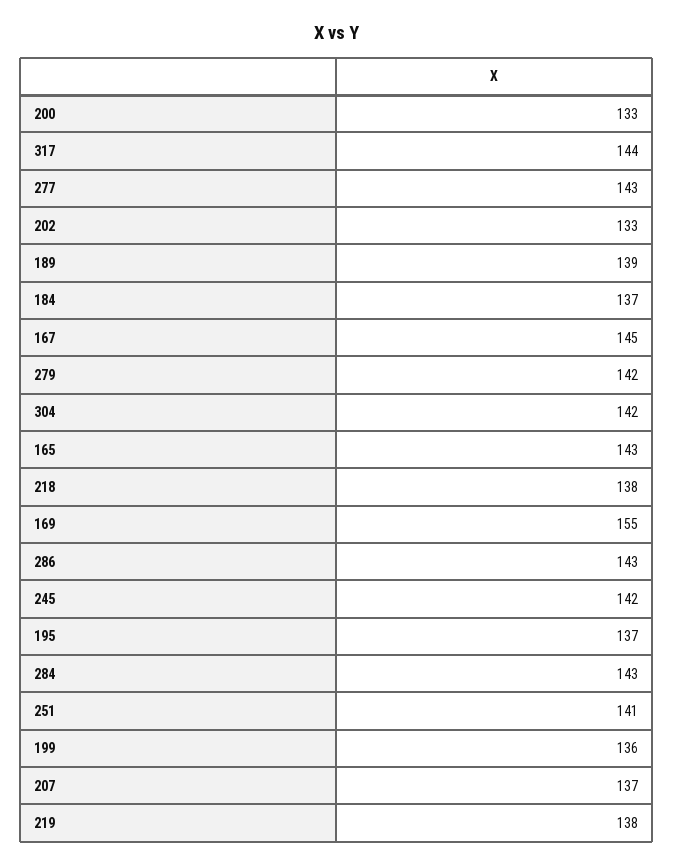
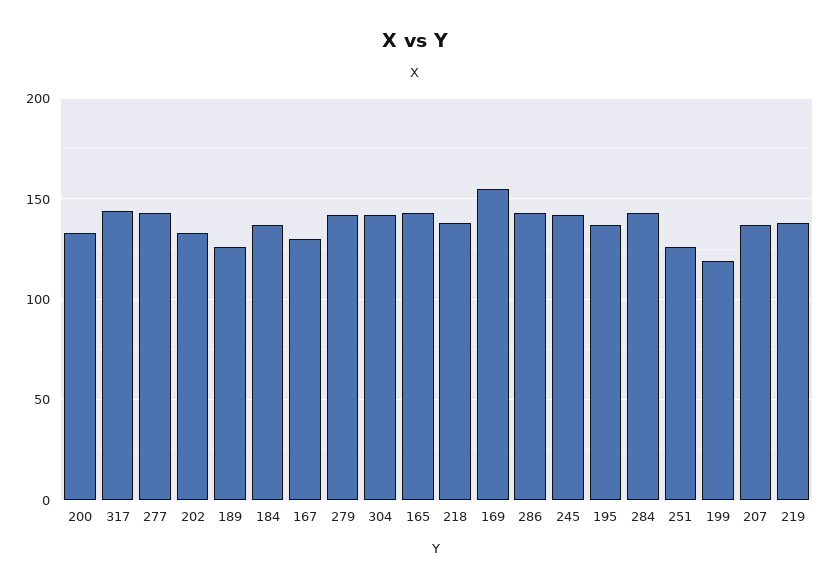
  {
    "200": 133,
    "317": 144,
    "277": 143,
    "202": 133,
-   "189": 139,
+   "189": 125,
    "184": 137,
-   "167": 145,
+   "167": 130,
    "279": 142,
    "304": 142,
    "165": 143,
    "218": 138,
    "169": 155,
    "286": 143,
    "245": 142,
    "195": 137,
    "284": 143,
-   "251": 141,
+   "251": 125,
-   "199": 136,
+   "199": 120,
    "207": 137,
    "219": 138
  }

